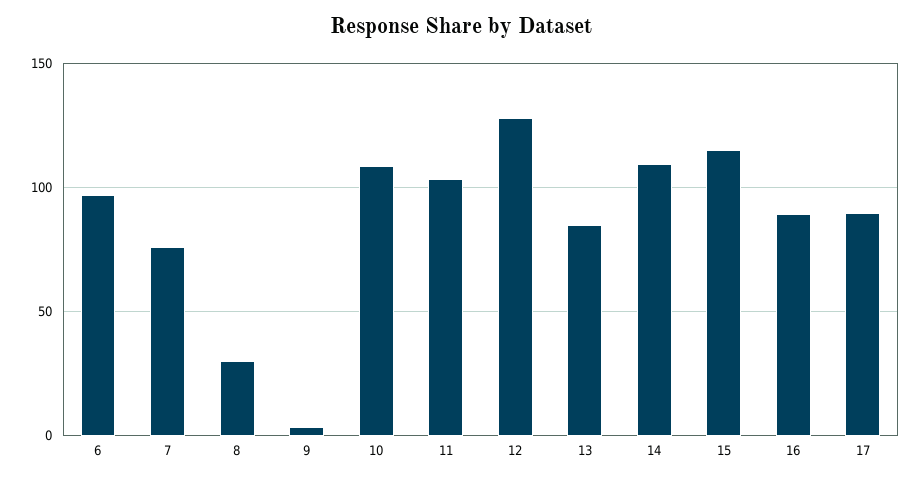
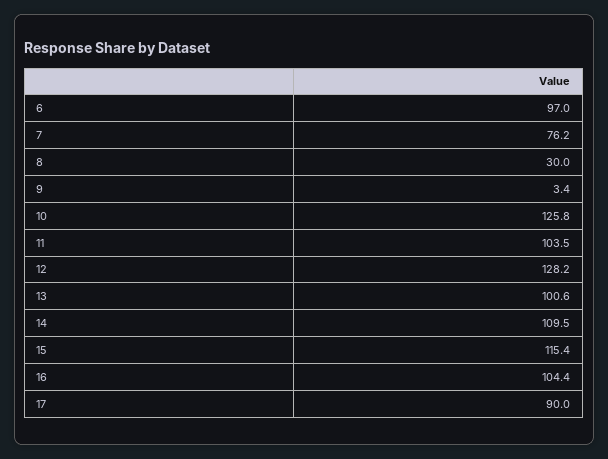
  {
    "6": 97,
    "7": 76.2,
    "8": 30,
    "9": 3.4,
-   "10": 110,
+   "10": 125.8,
    "11": 103.5,
    "12": 128.2,
-   "13": 85,
+   "13": 100.6,
    "14": 109.5,
    "15": 115.4,
-   "16": 90,
+   "16": 104.4,
    "17": 90
  }

